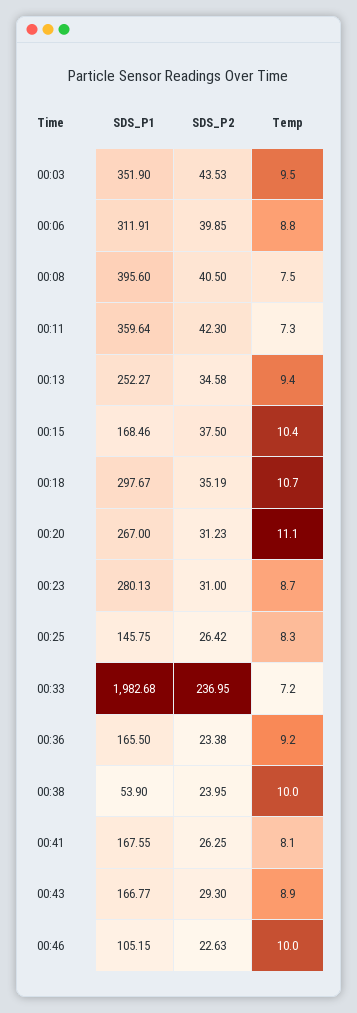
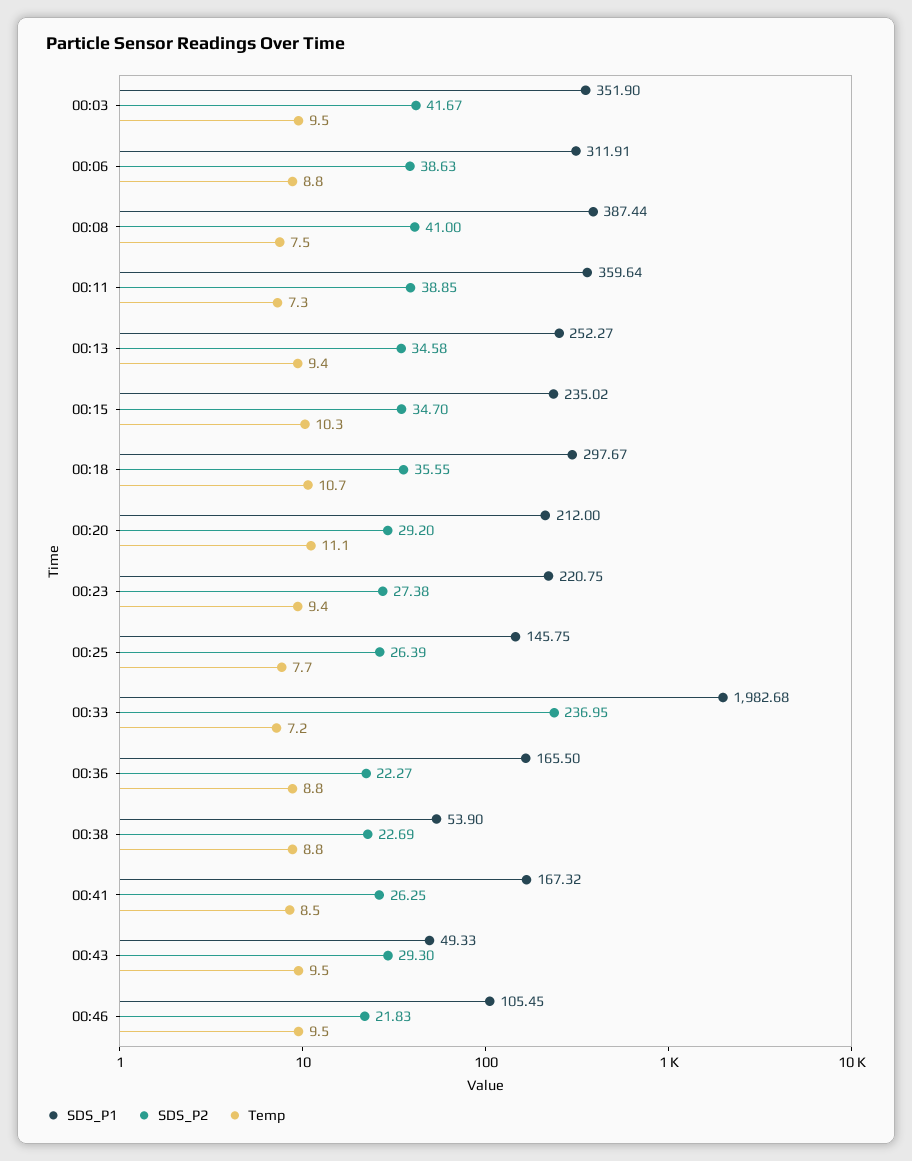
  {
    "SDS_P1": {
      "00:03": 351.9,
      "00:06": 311.91,
-     "00:08": 395.6,
+     "00:08": 387.44,
      "00:11": 359.64,
      "00:13": 252.27,
-     "00:15": 168.46,
+     "00:15": 235.02,
      "00:18": 297.67,
-     "00:20": 267,
+     "00:20": 212,
-     "00:23": 280.13,
+     "00:23": 220.75,
      "00:25": 145.75,
      "00:33": 1982.68,
      "00:36": 165.5,
      "00:38": 53.9,
-     "00:41": 167.55,
+     "00:41": 167.32,
-     "00:43": 166.77,
+     "00:43": 49.33,
-     "00:46": 105.15
+     "00:46": 105.45
    },
    "SDS_P2": {
-     "00:03": 43.53,
+     "00:03": 41.67,
-     "00:06": 39.85,
+     "00:06": 38.63,
-     "00:08": 40.5,
+     "00:08": 41,
-     "00:11": 42.3,
+     "00:11": 38.85,
      "00:13": 34.58,
-     "00:15": 37.5,
+     "00:15": 34.7,
-     "00:18": 35.19,
+     "00:18": 35.55,
-     "00:20": 31.23,
+     "00:20": 29.2,
-     "00:23": 31,
+     "00:23": 27.38,
-     "00:25": 26.42,
+     "00:25": 26.39,
      "00:33": 236.95,
-     "00:36": 23.38,
+     "00:36": 22.27,
-     "00:38": 23.95,
+     "00:38": 22.69,
      "00:41": 26.25,
      "00:43": 29.3,
-     "00:46": 22.63
+     "00:46": 21.83
    },
    "Temp": {
      "00:03": 9.5,
      "00:06": 8.8,
      "00:08": 7.5,
      "00:11": 7.3,
      "00:13": 9.4,
-     "00:15": 10.4,
+     "00:15": 10.3,
      "00:18": 10.7,
      "00:20": 11.1,
-     "00:23": 8.7,
+     "00:23": 9.4,
-     "00:25": 8.3,
+     "00:25": 7.7,
      "00:33": 7.2,
-     "00:36": 9.2,
+     "00:36": 8.8,
-     "00:38": 10,
+     "00:38": 8.8,
-     "00:41": 8.1,
+     "00:41": 8.5,
-     "00:43": 8.9,
+     "00:43": 9.5,
-     "00:46": 10
+     "00:46": 9.5
    }
  }

